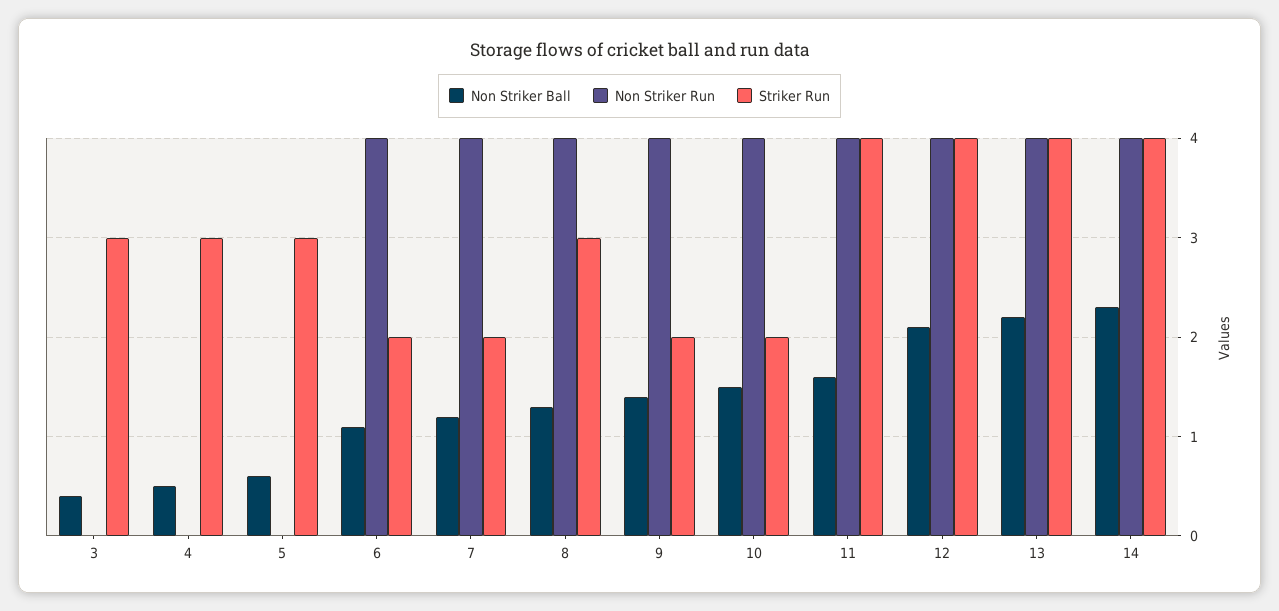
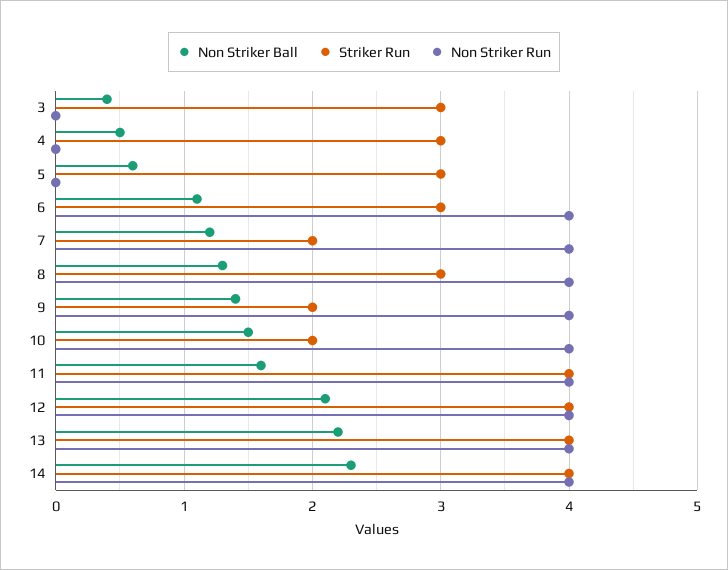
  {
    "Non Striker Ball": {
      "3": 0.4,
      "4": 0.5,
      "5": 0.6,
      "6": 1.1,
      "7": 1.2,
      "8": 1.3,
      "9": 1.4,
      "10": 1.5,
      "11": 1.6,
      "12": 2.1,
      "13": 2.2,
      "14": 2.3
    },
    "Non Striker Run": {
      "3": 0,
      "4": 0,
      "5": 0,
      "6": 4,
      "7": 4,
      "8": 4,
      "9": 4,
      "10": 4,
      "11": 4,
      "12": 4,
      "13": 4,
      "14": 4
    },
    "Striker Run": {
      "3": 3,
      "4": 3,
      "5": 3,
-     "6": 2,
+     "6": 3,
      "7": 2,
      "8": 3,
      "9": 2,
      "10": 2,
      "11": 4,
      "12": 4,
      "13": 4,
      "14": 4
    }
  }

